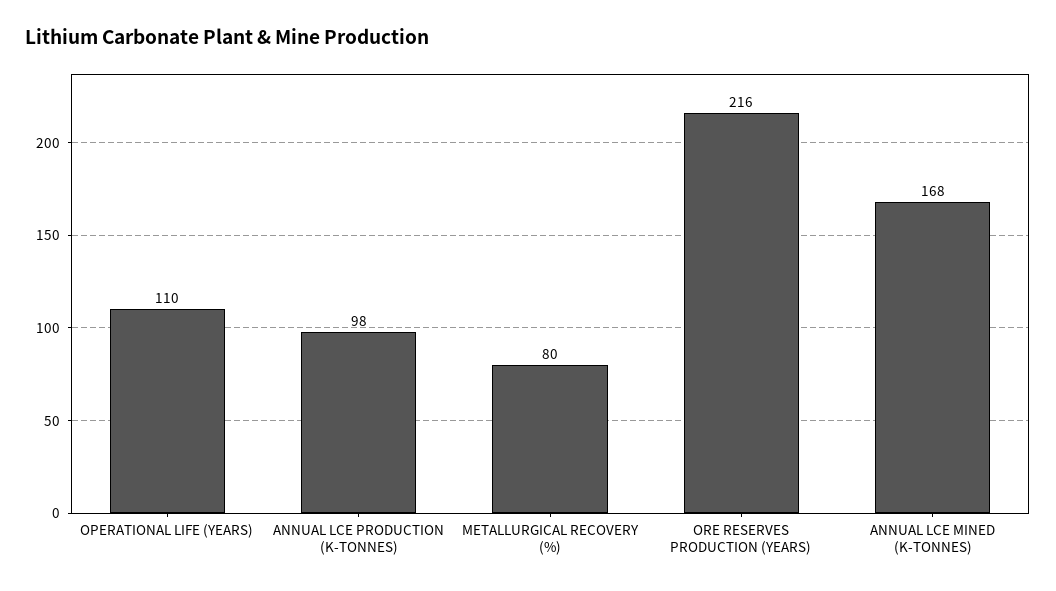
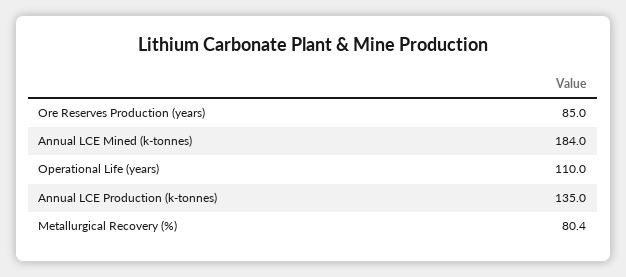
  {
    "OPERATIONAL LIFE (YEARS)": 110,
-   "ANNUAL LCE PRODUCTION (K-TONNES)": 98,
+   "ANNUAL LCE PRODUCTION (K-TONNES)": 135,
    "METALLURGICAL RECOVERY (%)": 80.4,
-   "ORE RESERVES PRODUCTION (YEARS)": 216,
+   "ORE RESERVES PRODUCTION (YEARS)": 85,
-   "ANNUAL LCE MINED (K-TONNES)": 168
+   "ANNUAL LCE MINED (K-TONNES)": 184
  }

